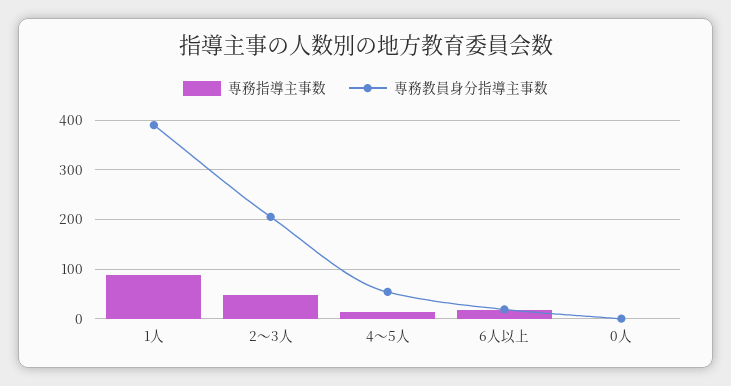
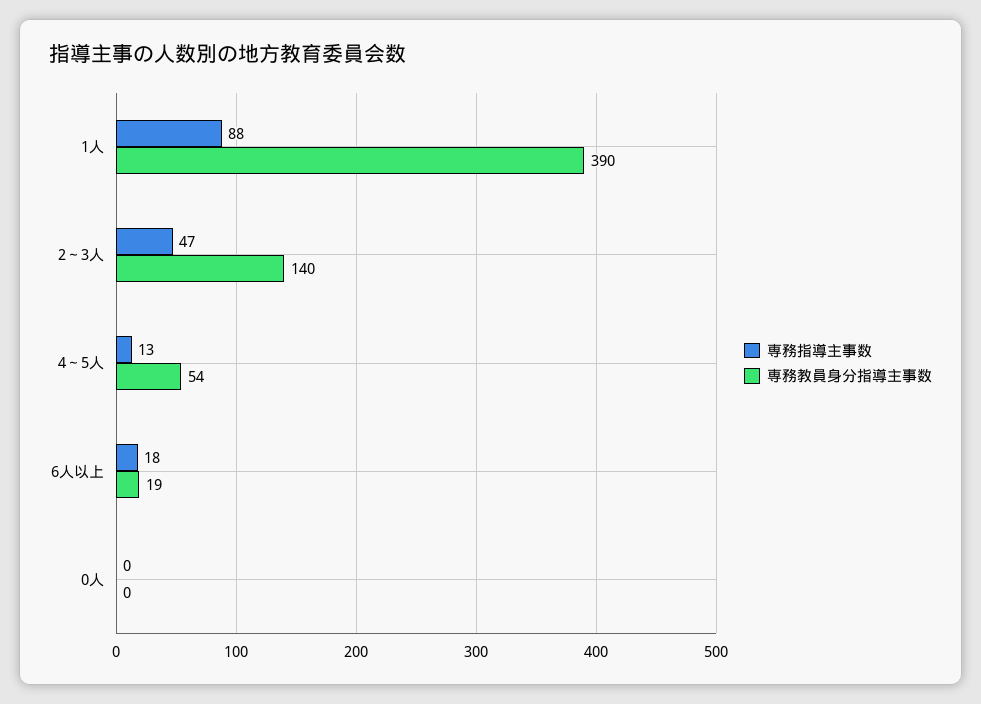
  {
    "専務指導主事数": {
      "1人": 88,
      "2～3人": 47,
      "4～5人": 13,
      "6人以上": 18,
      "0人": 0
    },
    "専務教員身分指導主事数": {
      "1人": 390,
-     "2～3人": 200,
+     "2～3人": 140,
      "4～5人": 54,
      "6人以上": 19,
      "0人": 0
    }
  }

